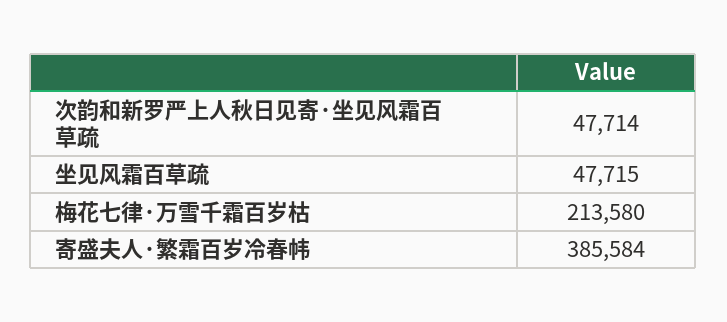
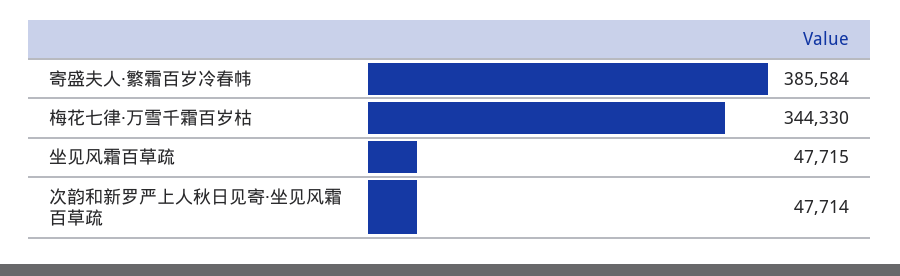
  {
    "次韵和新罗严上人秋日见寄·坐见风霜百草疏": 47714,
    "坐见风霜百草疏": 47715,
-   "梅花七律·万雪千霜百岁枯": 213580,
+   "梅花七律·万雪千霜百岁枯": 344330,
    "寄盛夫人·繁霜百岁冷春帏": 385584
  }

